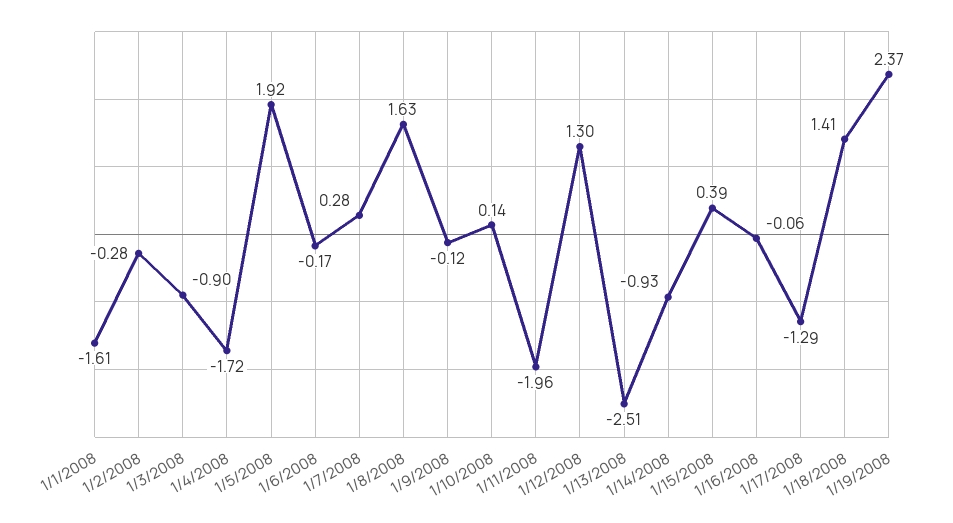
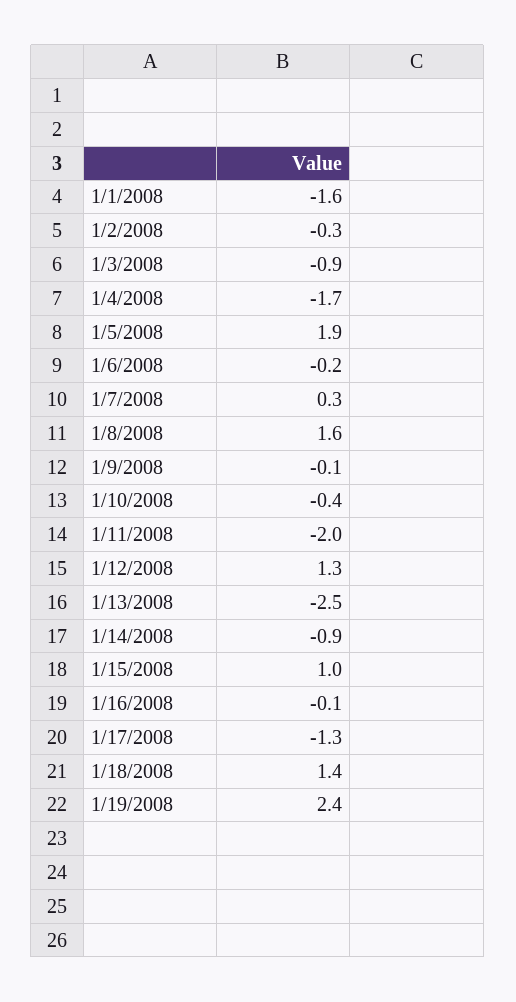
  {
    "1/1/2008": -1.61,
    "1/2/2008": -0.28,
    "1/3/2008": -0.9,
    "1/4/2008": -1.72,
    "1/5/2008": 1.92,
    "1/6/2008": -0.17,
    "1/7/2008": 0.28,
    "1/8/2008": 1.63,
    "1/9/2008": -0.12,
-   "1/10/2008": 0.14,
+   "1/10/2008": -0.4,
    "1/11/2008": -1.96,
    "1/12/2008": 1.3,
    "1/13/2008": -2.51,
    "1/14/2008": -0.93,
-   "1/15/2008": 0.39,
+   "1/15/2008": 1,
    "1/16/2008": -0.06,
    "1/17/2008": -1.29,
    "1/18/2008": 1.41,
    "1/19/2008": 2.37
  }

